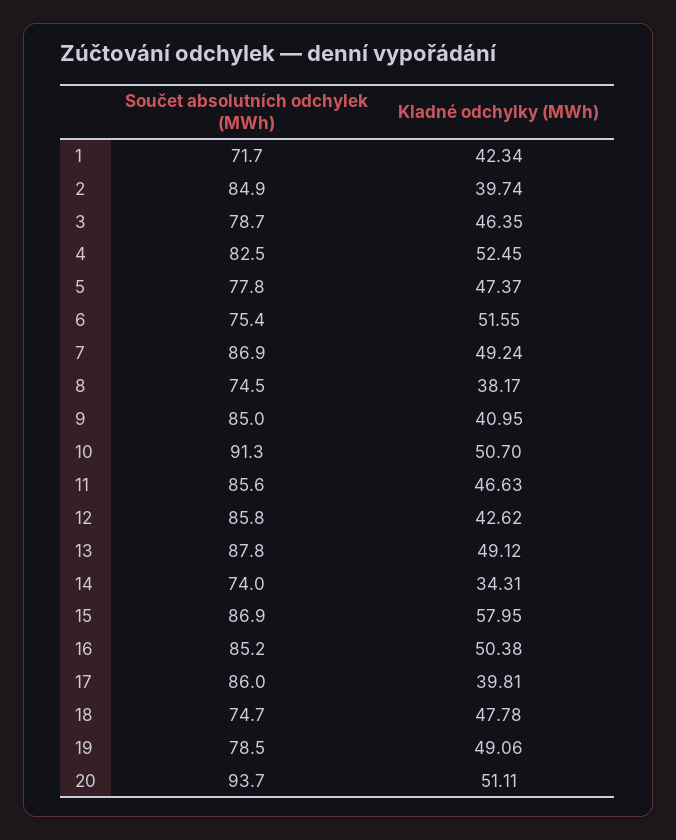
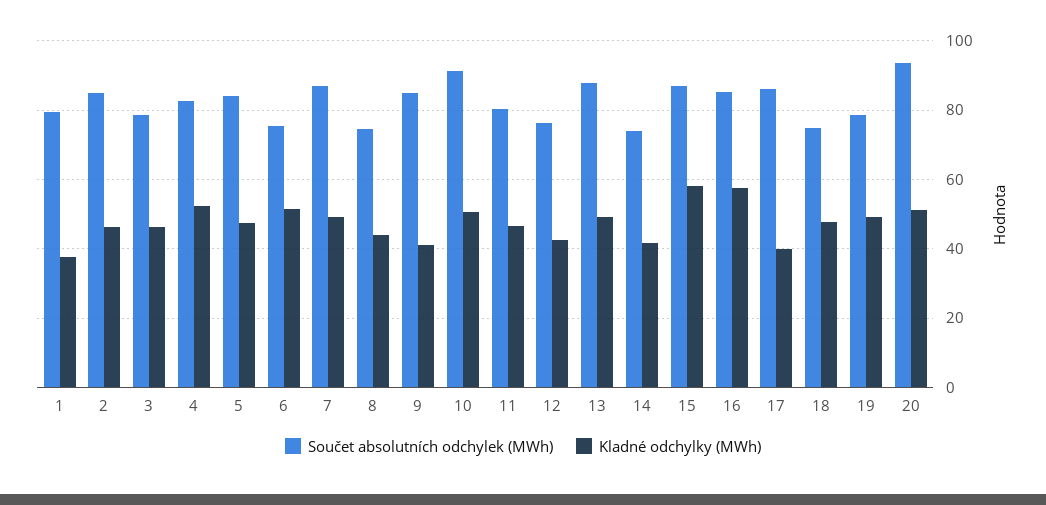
  {
    "Součet absolutních odchylek (MWh)": {
-     "1": 71.7,
+     "1": 80,
      "2": 84.9,
      "3": 78.7,
      "4": 82.5,
-     "5": 77.8,
+     "5": 84,
      "6": 75.4,
      "7": 86.9,
      "8": 74.5,
      "9": 85,
      "10": 91.3,
-     "11": 85.6,
+     "11": 80,
-     "12": 85.8,
+     "12": 76,
      "13": 87.8,
      "14": 74,
      "15": 86.9,
      "16": 85.2,
      "17": 86,
      "18": 74.7,
      "19": 78.5,
      "20": 93.7
    },
    "Kladné odchylky (MWh)": {
-     "1": 42.34,
+     "1": 38,
-     "2": 39.74,
+     "2": 46,
      "3": 46.35,
      "4": 52.45,
      "5": 47.37,
      "6": 51.55,
      "7": 49.24,
-     "8": 38.17,
+     "8": 44,
      "9": 40.95,
      "10": 50.7,
      "11": 46.63,
      "12": 42.62,
      "13": 49.12,
-     "14": 34.31,
+     "14": 42,
      "15": 57.95,
-     "16": 50.38,
+     "16": 58,
      "17": 39.81,
      "18": 47.78,
      "19": 49.06,
      "20": 51.11
    }
  }

